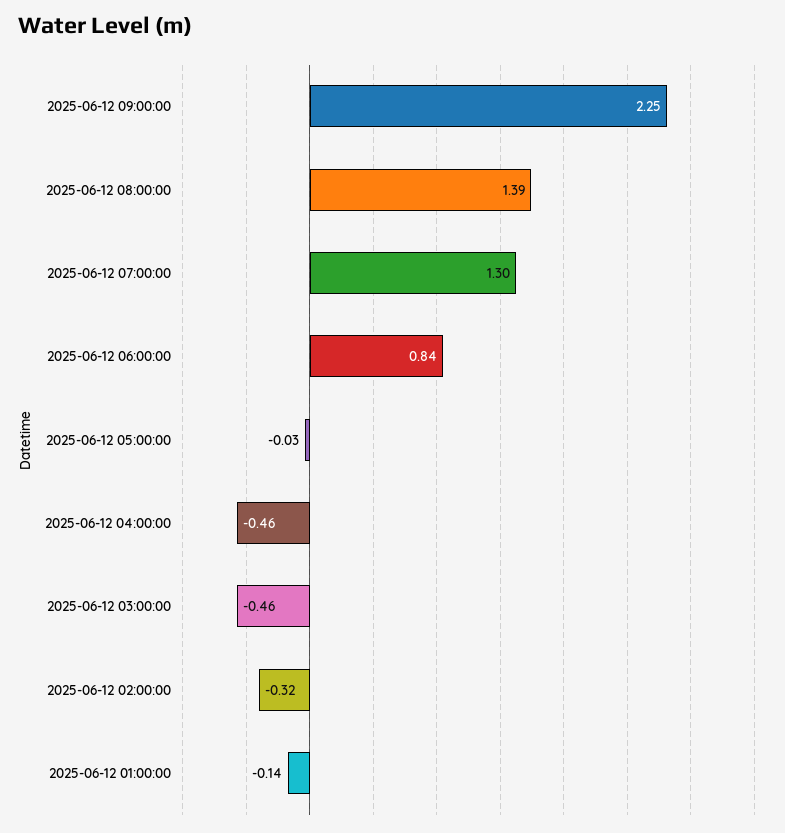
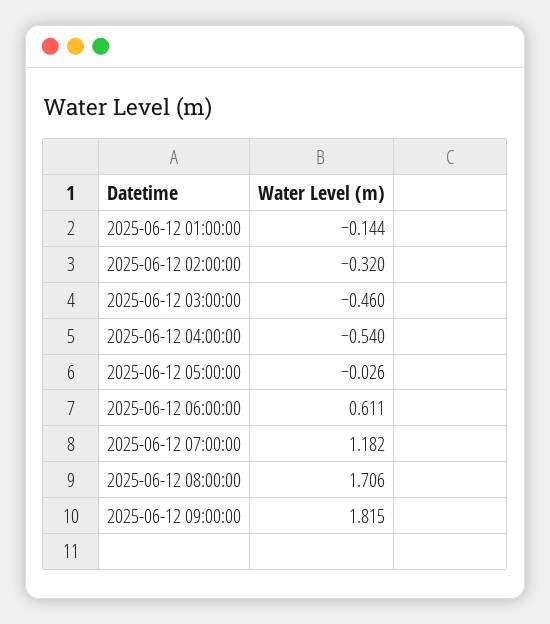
  {
-   "2025-06-12 09:00:00": 2.25,
+   "2025-06-12 09:00:00": 1.815,
-   "2025-06-12 08:00:00": 1.39,
+   "2025-06-12 08:00:00": 1.706,
-   "2025-06-12 07:00:00": 1.3,
+   "2025-06-12 07:00:00": 1.182,
-   "2025-06-12 06:00:00": 0.84,
+   "2025-06-12 06:00:00": 0.611,
    "2025-06-12 05:00:00": -0.026,
-   "2025-06-12 04:00:00": -0.46,
+   "2025-06-12 04:00:00": -0.54,
    "2025-06-12 03:00:00": -0.46,
    "2025-06-12 02:00:00": -0.32,
    "2025-06-12 01:00:00": -0.144
  }

